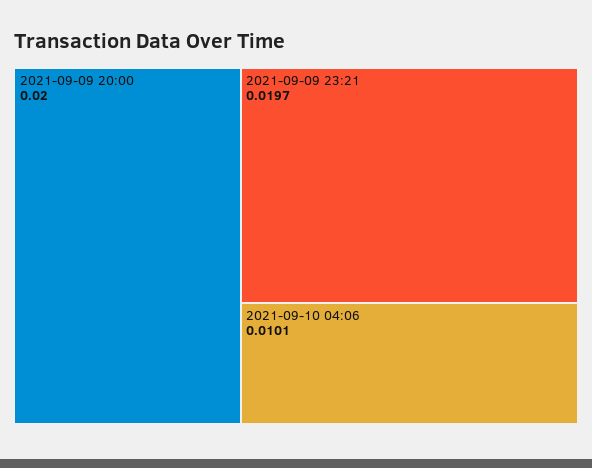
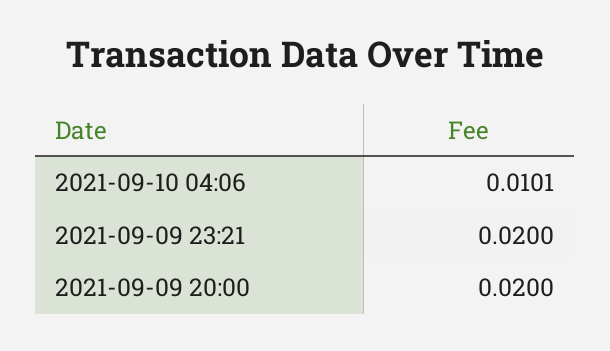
  {
    "2021-09-09 20:00": 0.02,
-   "2021-09-09 23:21": 0.0197,
+   "2021-09-09 23:21": 0.02,
    "2021-09-10 04:06": 0.0101
  }

